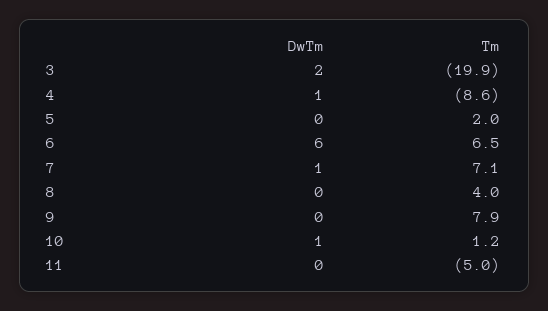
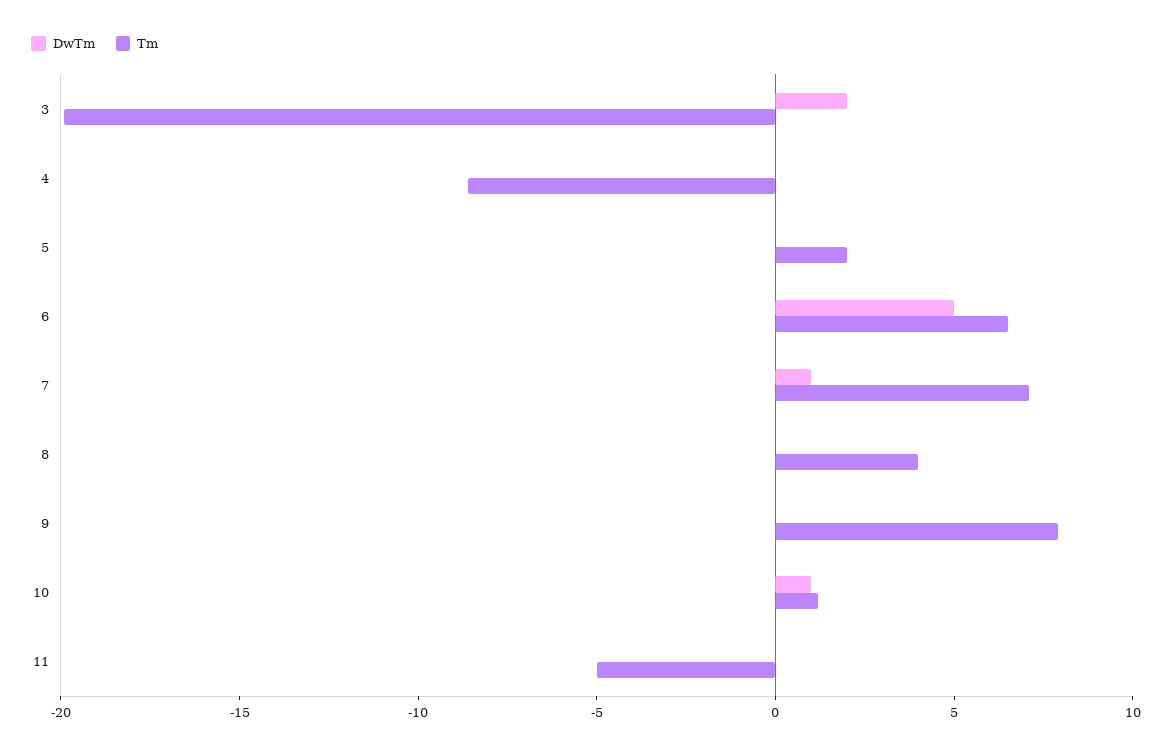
  {
    "DwTm": {
      "3": 2,
-     "4": 1,
+     "4": 0,
      "5": 0,
-     "6": 6,
+     "6": 5,
      "7": 1,
      "8": 0,
      "9": 0,
      "10": 1,
      "11": 0
    },
    "Tm": {
      "3": -19.9,
      "4": -8.6,
      "5": 2,
      "6": 6.5,
      "7": 7.1,
      "8": 4,
      "9": 7.9,
      "10": 1.2,
      "11": -5
    }
  }

